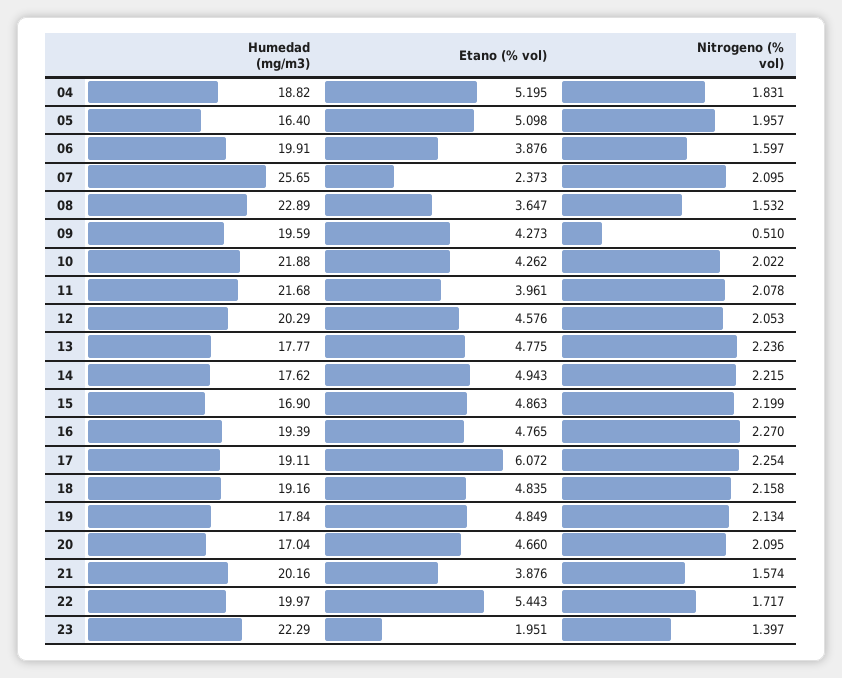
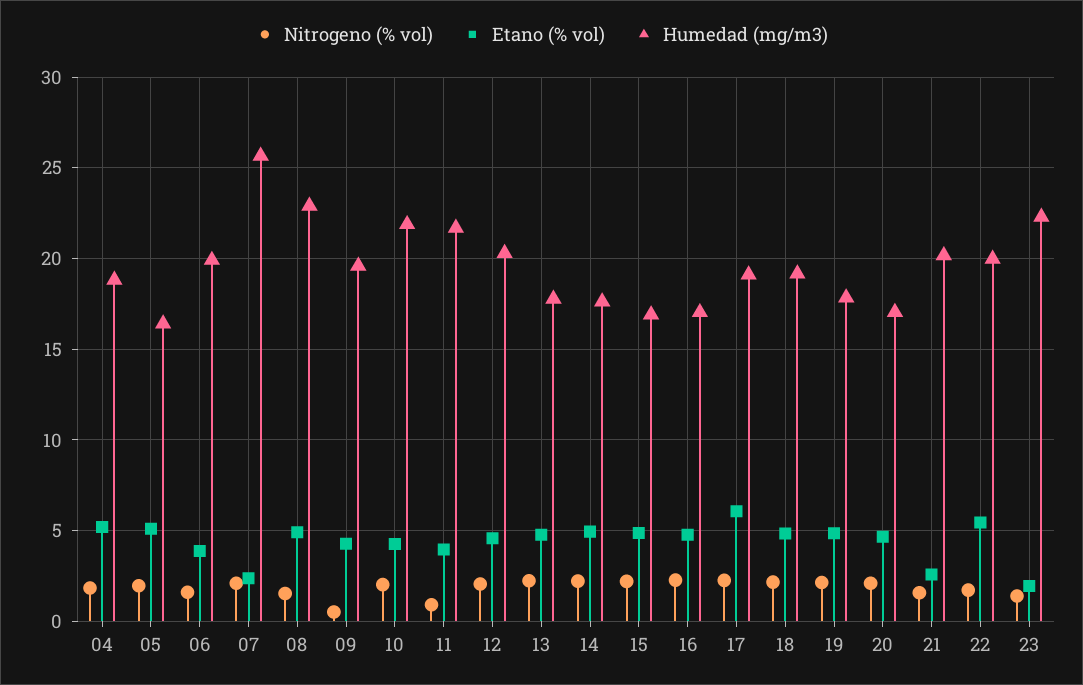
  {
    "Humedad (mg/m3)": {
      "04": 18.82,
      "05": 16.4,
      "06": 19.91,
      "07": 25.65,
      "08": 22.89,
      "09": 19.59,
      "10": 21.88,
      "11": 21.68,
      "12": 20.29,
      "13": 17.77,
      "14": 17.62,
      "15": 16.9,
-     "16": 19.39,
+     "16": 17,
      "17": 19.11,
      "18": 19.16,
      "19": 17.84,
      "20": 17.04,
      "21": 20.16,
      "22": 19.97,
      "23": 22.29
    },
    "Etano (% vol)": {
      "04": 5.195,
      "05": 5.098,
      "06": 3.876,
      "07": 2.373,
-     "08": 3.647,
+     "08": 5,
      "09": 4.273,
      "10": 4.262,
      "11": 3.961,
      "12": 4.576,
      "13": 4.775,
      "14": 4.943,
      "15": 4.863,
      "16": 4.765,
      "17": 6.072,
      "18": 4.835,
      "19": 4.849,
      "20": 4.66,
-     "21": 3.876,
+     "21": 2.5,
      "22": 5.443,
      "23": 1.951
    },
    "Nitrogeno (% vol)": {
      "04": 1.831,
      "05": 1.957,
      "06": 1.597,
      "07": 2.095,
      "08": 1.532,
      "09": 0.51,
      "10": 2.022,
-     "11": 2.078,
+     "11": 1,
      "12": 2.053,
      "13": 2.236,
      "14": 2.215,
      "15": 2.199,
      "16": 2.27,
      "17": 2.254,
      "18": 2.158,
      "19": 2.134,
      "20": 2.095,
      "21": 1.574,
      "22": 1.717,
      "23": 1.397
    }
  }

